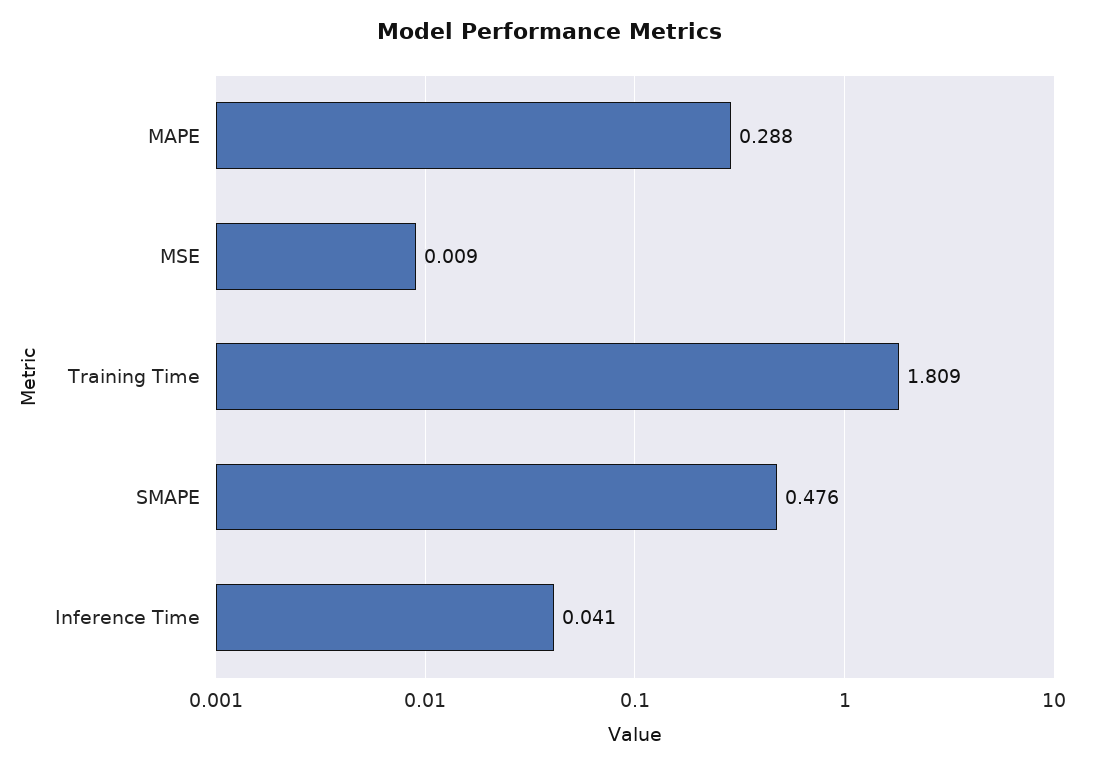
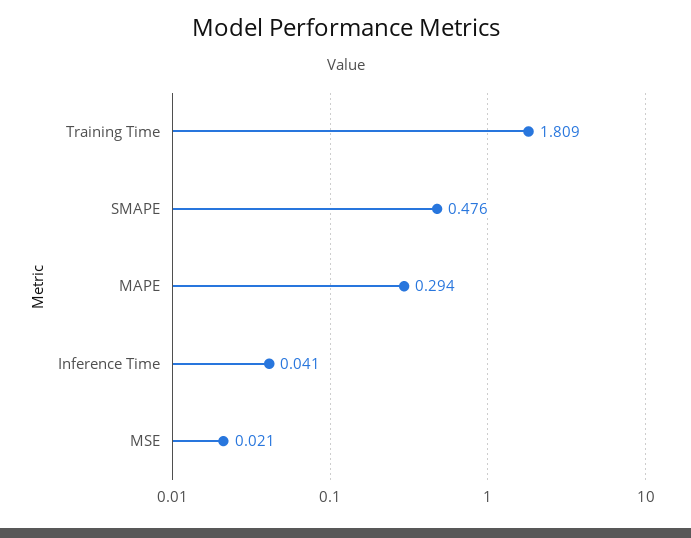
  {
-   "MAPE": 0.288,
+   "MAPE": 0.294,
-   "MSE": 0.009,
+   "MSE": 0.021,
    "Training Time": 1.809,
    "SMAPE": 0.476,
    "Inference Time": 0.041
  }

